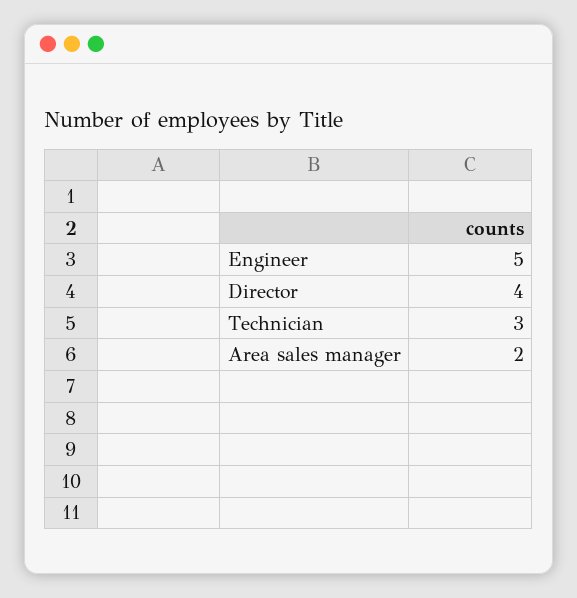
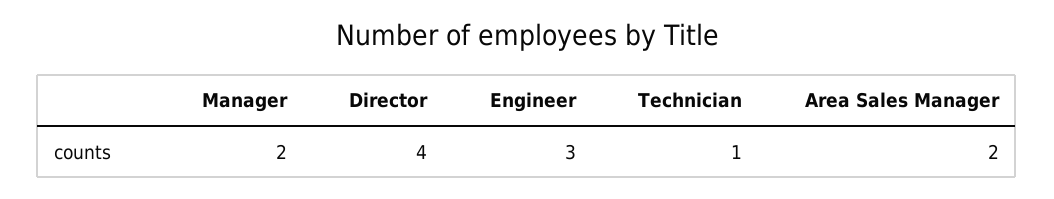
  {
-   "Engineer": 5,
+   "Engineer": 3,
    "Director": 4,
-   "Technician": 3,
+   "Technician": 1,
-   "Area sales manager": 2
+   "Area sales manager": 2,
+   "Manager": 2
  }

